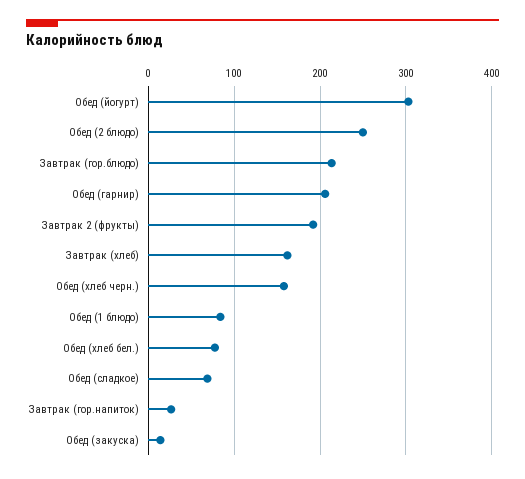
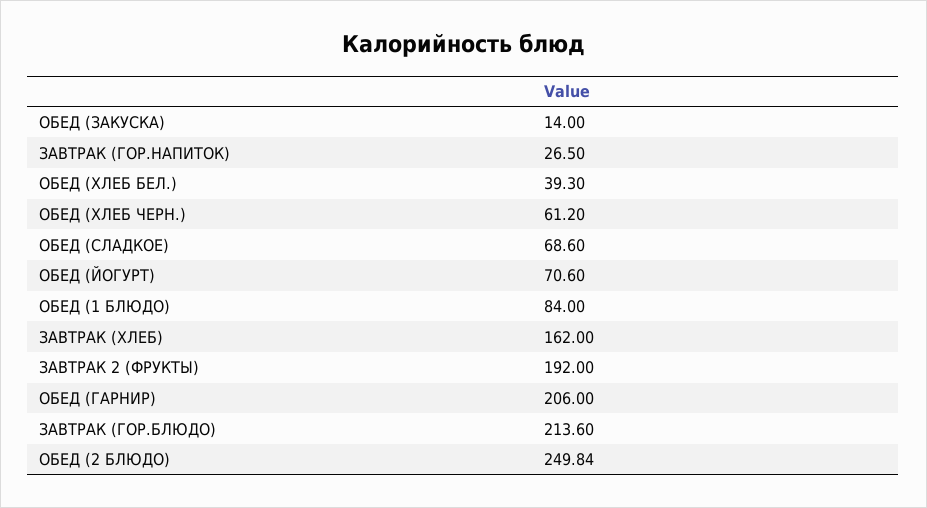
  {
-   "Обед (йогурт)": 300,
+   "Обед (йогурт)": 70.6,
    "Обед (2 блюдо)": 249.84,
    "Завтрак (гор.блюдо)": 213.6,
    "Обед (гарнир)": 206,
    "Завтрак 2 (фрукты)": 192,
    "Завтрак (хлеб)": 162,
-   "Обед (хлеб черн.)": 160,
+   "Обед (хлеб черн.)": 61.2,
    "Обед (1 блюдо)": 84,
-   "Обед (хлеб бел.)": 80,
+   "Обед (хлеб бел.)": 39.3,
    "Обед (сладкое)": 68.6,
    "Завтрак (гор.напиток)": 26.5,
    "Обед (закуска)": 14
  }

